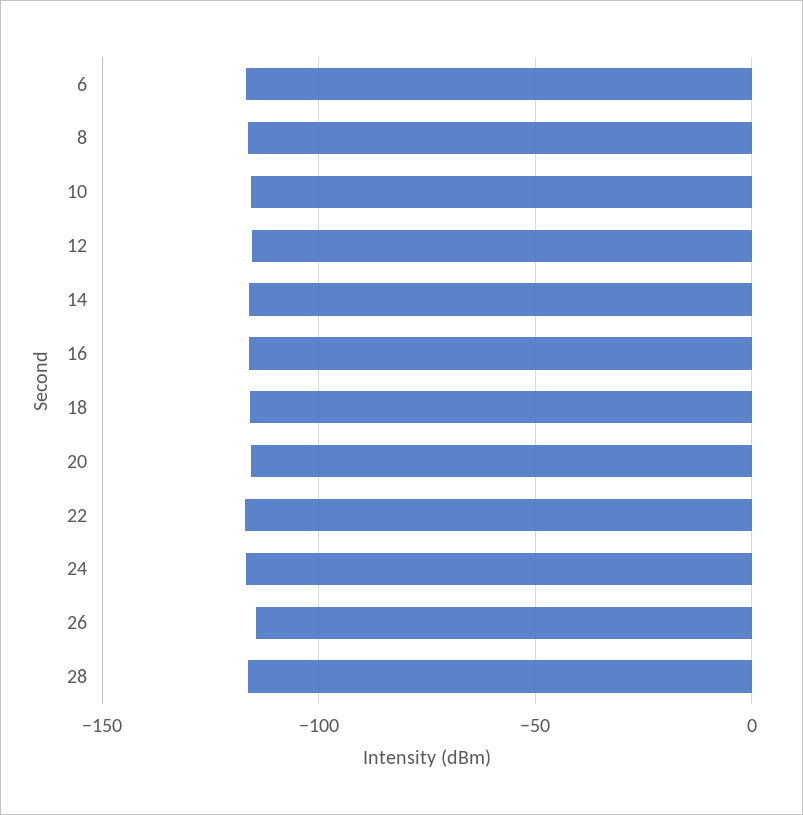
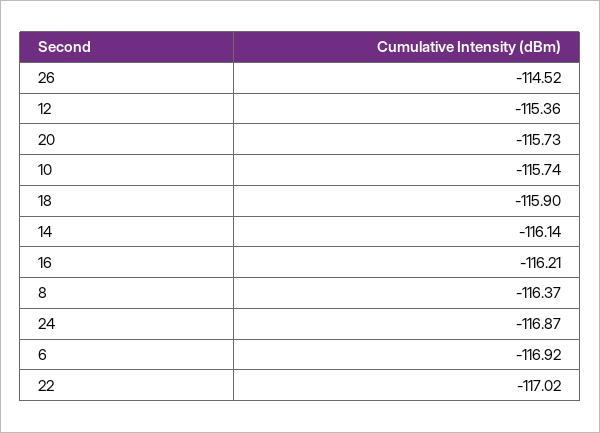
  {
    "6": -116.92,
    "8": -116.37,
    "10": -115.74,
    "12": -115.36,
    "14": -116.14,
    "16": -116.21,
    "18": -115.9,
    "20": -115.73,
    "22": -117.02,
    "24": -116.87,
-   "26": -114.52,
+   "26": -114.52
-   "28": -115
  }

